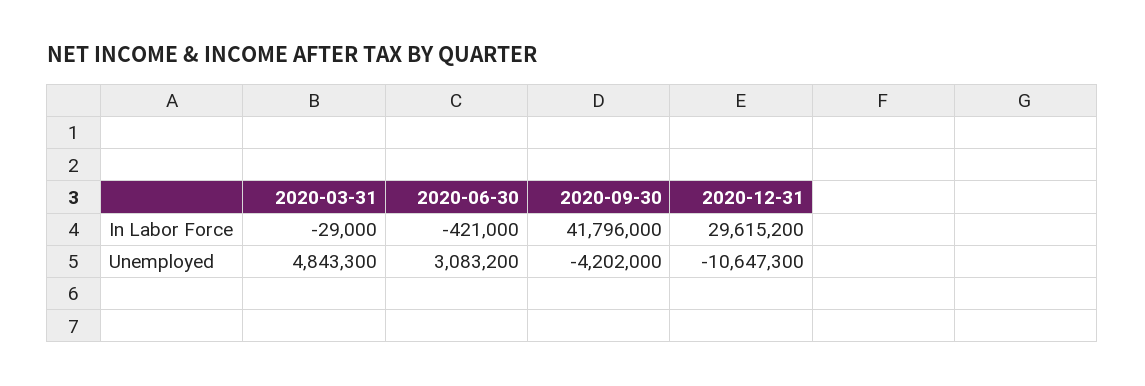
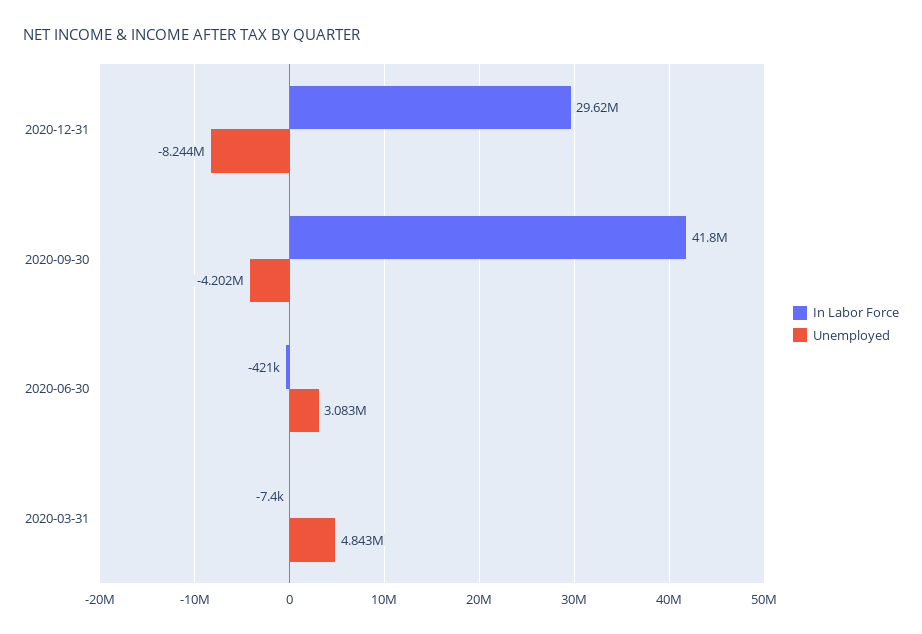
  {
    "In Labor Force": {
-     "2020-03-31": -29000,
+     "2020-03-31": -7400,
      "2020-06-30": -421000,
      "2020-09-30": 41796000,
      "2020-12-31": 29615200
    },
    "Unemployed": {
      "2020-03-31": 4843300,
      "2020-06-30": 3083200,
      "2020-09-30": -4202000,
-     "2020-12-31": -10647300
+     "2020-12-31": -8244000
    }
  }

